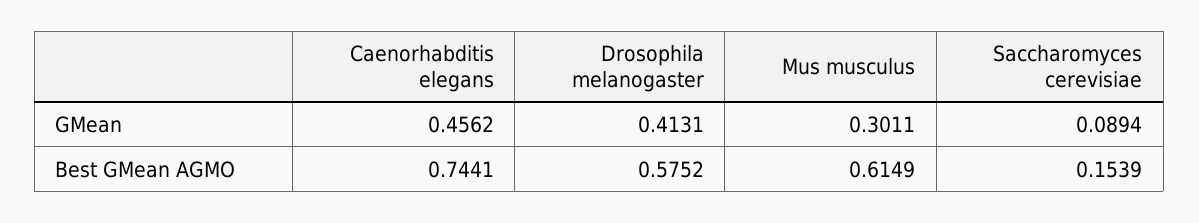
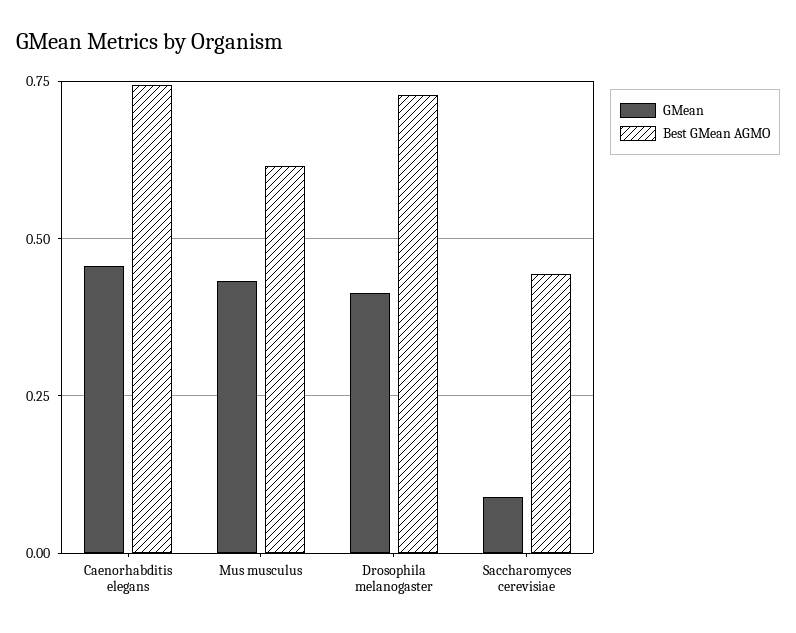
  {
    "GMean": {
      "Caenorhabditis elegans": 0.4562,
      "Drosophila melanogaster": 0.4131,
-     "Mus musculus": 0.3011,
+     "Mus musculus": 0.425,
      "Saccharomyces cerevisiae": 0.0894
    },
    "Best GMean AGMO": {
      "Caenorhabditis elegans": 0.7441,
-     "Drosophila melanogaster": 0.5752,
+     "Drosophila melanogaster": 0.725,
      "Mus musculus": 0.6149,
-     "Saccharomyces cerevisiae": 0.1539
+     "Saccharomyces cerevisiae": 0.45
    }
  }

